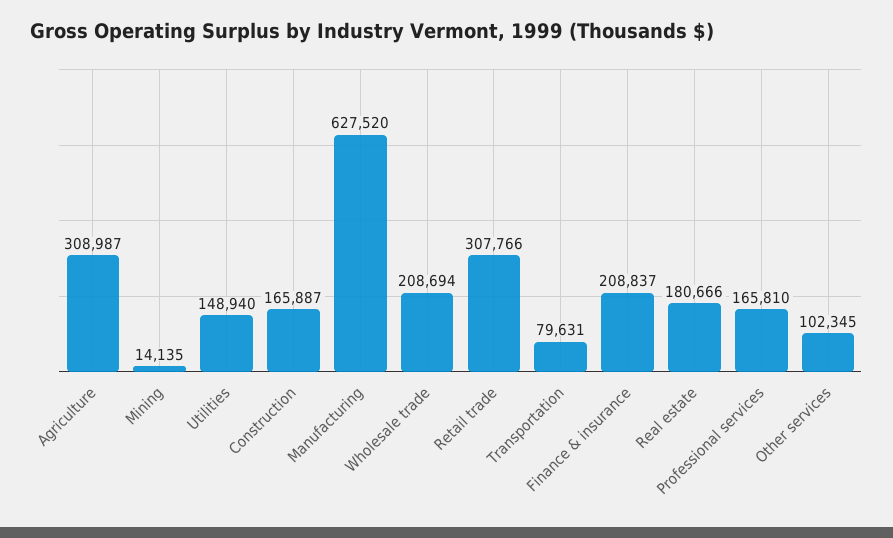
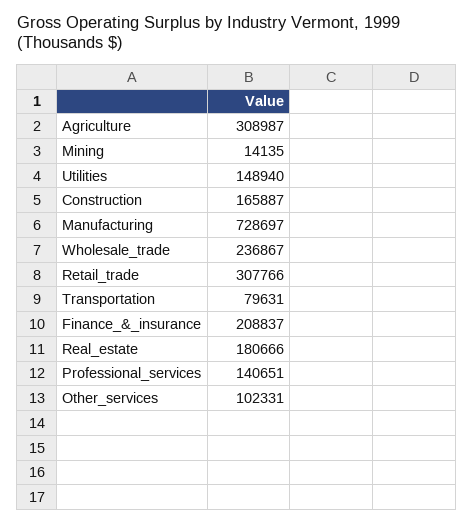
  {
    "Agriculture": 308987,
    "Mining": 14135,
    "Utilities": 148940,
    "Construction": 165887,
-   "Manufacturing": 627520,
+   "Manufacturing": 728697,
-   "Wholesale trade": 208694,
+   "Wholesale trade": 236867,
    "Retail trade": 307766,
    "Transportation": 79631,
    "Finance & insurance": 208837,
    "Real estate": 180666,
-   "Professional services": 165810,
+   "Professional services": 140651,
-   "Other services": 102345
+   "Other services": 102331
  }

